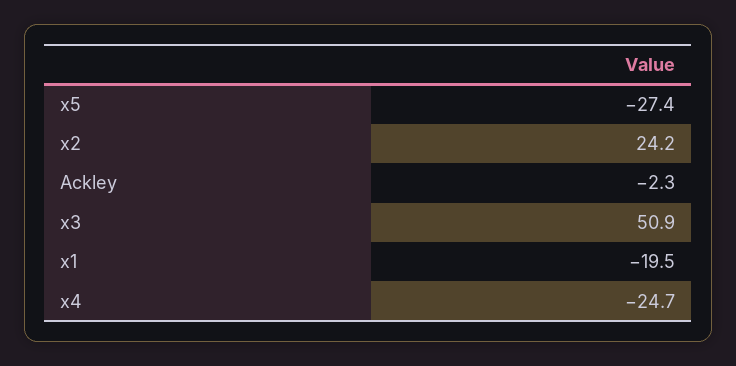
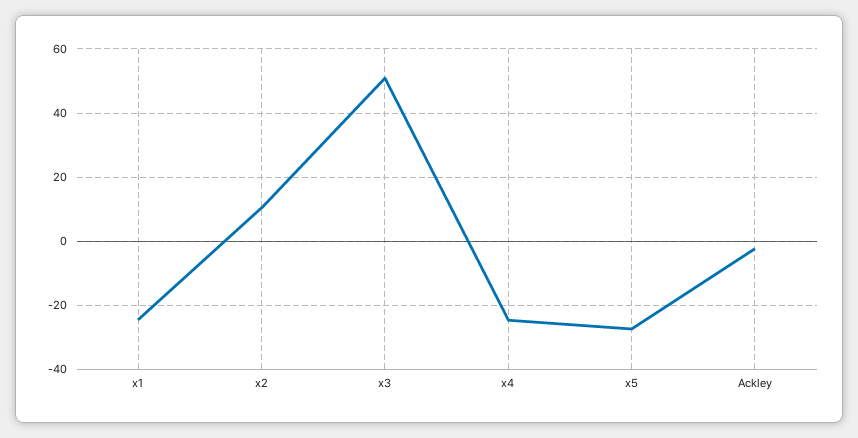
  {
    "x5": -27.4,
-   "x2": 24.2,
+   "x2": 10,
    "Ackley": -2.3,
    "x3": 50.9,
-   "x1": -19.5,
+   "x1": -24,
    "x4": -24.7
  }

